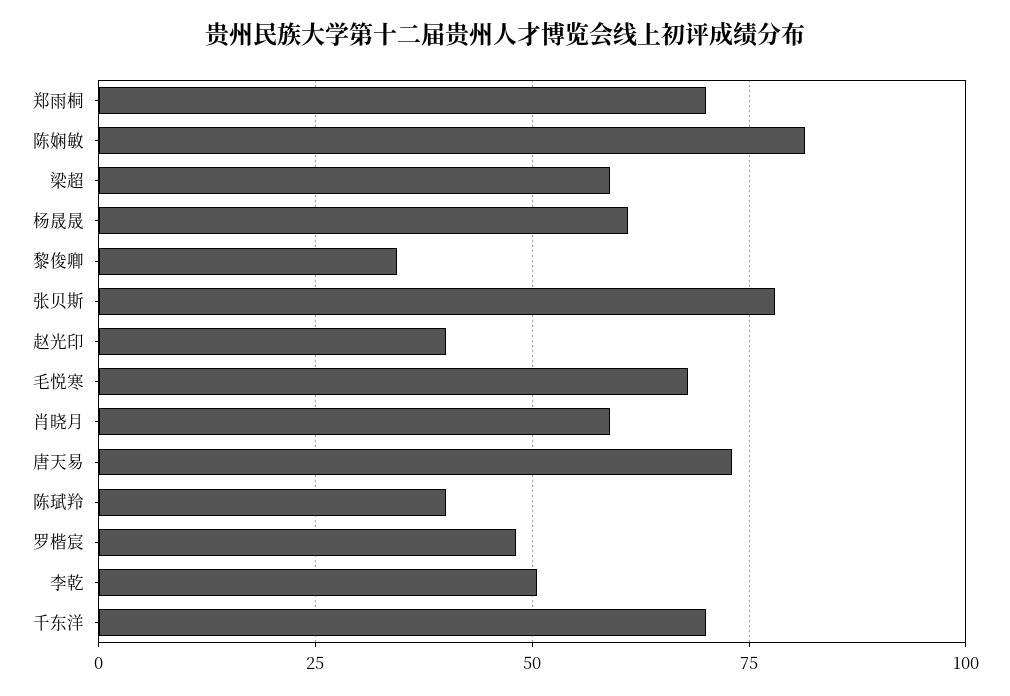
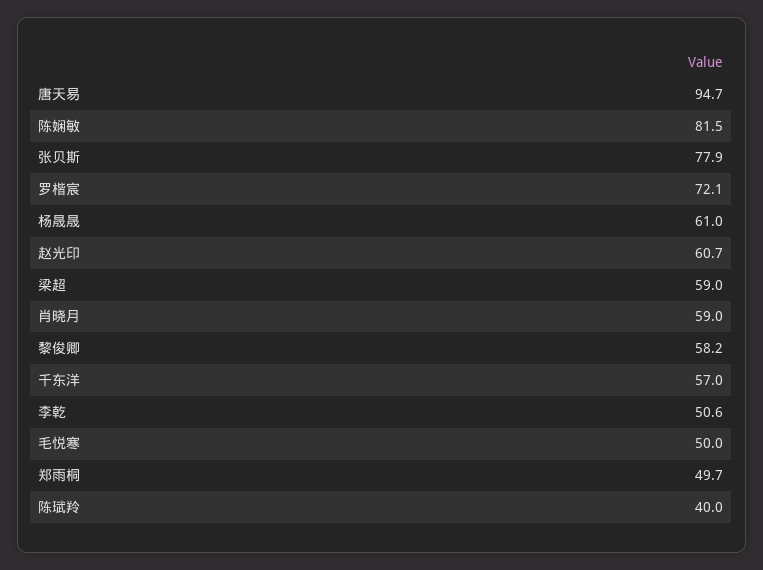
  {
-   "郑雨桐": 70,
+   "郑雨桐": 49.7,
    "陈娴敏": 81.5,
    "梁超": 59,
    "杨晟晟": 61,
-   "黎俊卿": 35,
+   "黎俊卿": 58.2,
    "张贝斯": 77.9,
-   "赵光印": 40,
+   "赵光印": 60.7,
-   "毛悦寒": 67.5,
+   "毛悦寒": 50,
    "肖晓月": 59,
-   "唐天易": 72.5,
+   "唐天易": 94.7,
    "陈珷羚": 40,
-   "罗楷宸": 47.5,
+   "罗楷宸": 72.1,
    "李乾": 50.6,
-   "千东洋": 70
+   "千东洋": 57
  }

